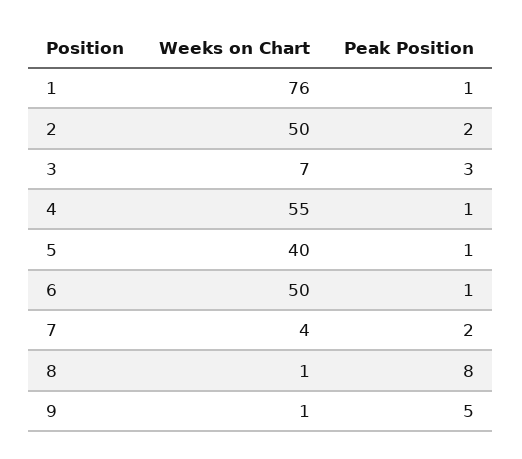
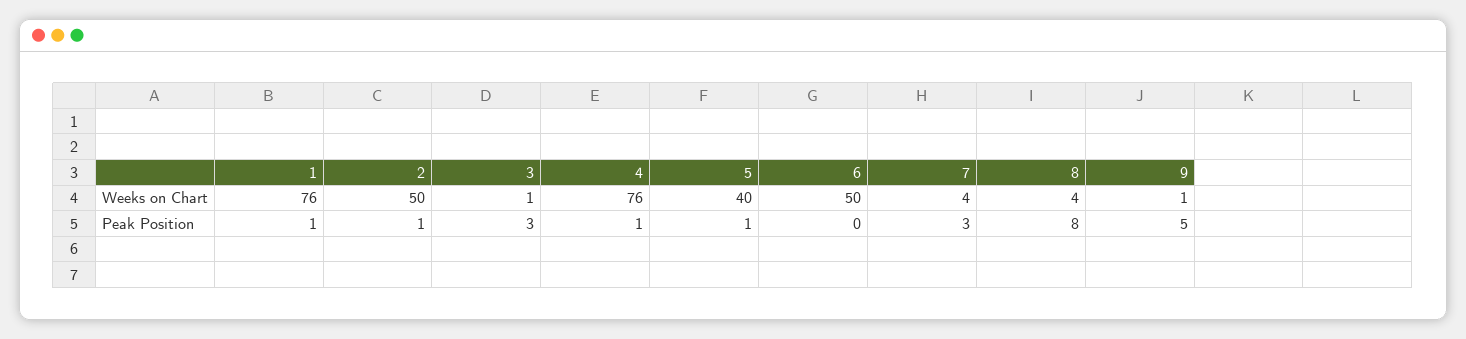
  {
    "Weeks on Chart": {
      "1": 76,
      "2": 50,
-     "3": 7,
+     "3": 1,
-     "4": 55,
+     "4": 76,
      "5": 40,
      "6": 50,
      "7": 4,
-     "8": 1,
+     "8": 4,
      "9": 1
    },
    "Peak Position": {
      "1": 1,
-     "2": 2,
+     "2": 1,
      "3": 3,
      "4": 1,
      "5": 1,
-     "6": 1,
+     "6": 0,
-     "7": 2,
+     "7": 3,
      "8": 8,
      "9": 5
    }
  }

